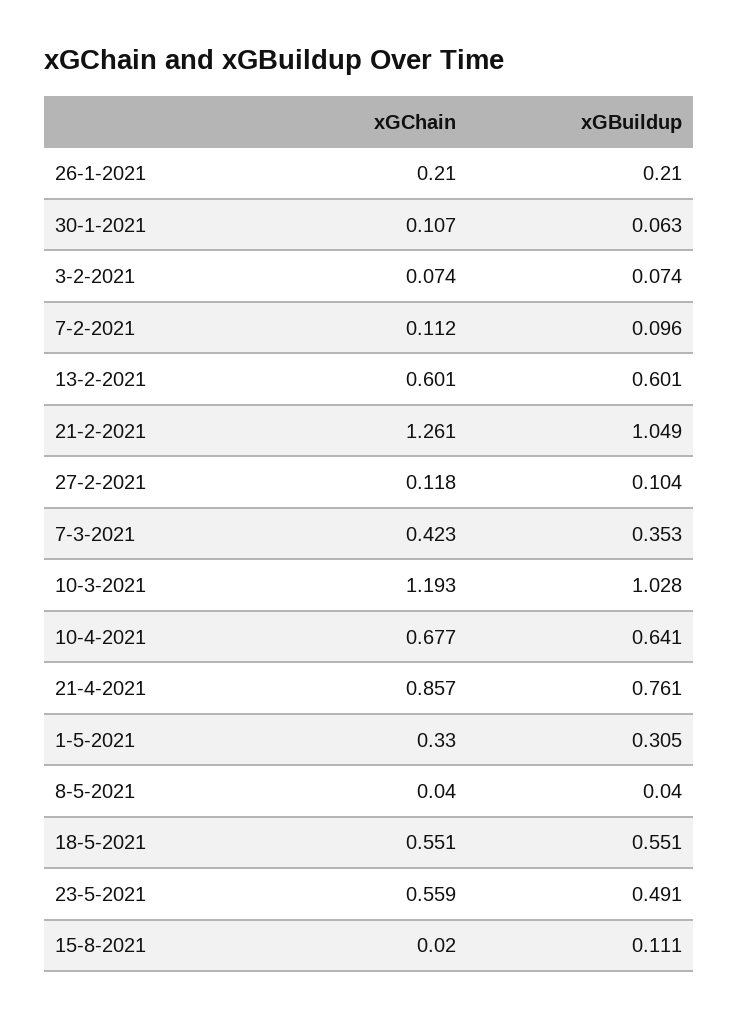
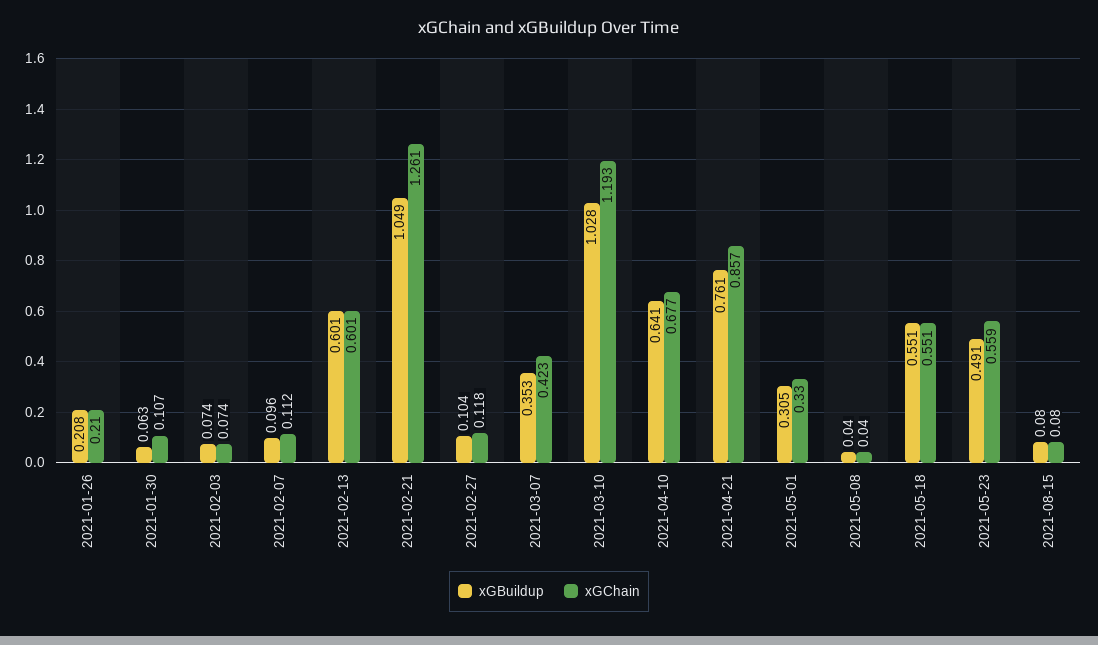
  {
    "xGChain": {
      "26-1-2021": 0.21,
      "30-1-2021": 0.107,
      "3-2-2021": 0.074,
      "7-2-2021": 0.112,
      "13-2-2021": 0.601,
      "21-2-2021": 1.261,
      "27-2-2021": 0.118,
      "7-3-2021": 0.423,
      "10-3-2021": 1.193,
      "10-4-2021": 0.677,
      "21-4-2021": 0.857,
      "1-5-2021": 0.33,
      "8-5-2021": 0.04,
      "18-5-2021": 0.551,
      "23-5-2021": 0.559,
-     "15-8-2021": 0.02
+     "15-8-2021": 0.08
    },
    "xGBuildup": {
-     "26-1-2021": 0.21,
+     "26-1-2021": 0.208,
      "30-1-2021": 0.063,
      "3-2-2021": 0.074,
      "7-2-2021": 0.096,
      "13-2-2021": 0.601,
      "21-2-2021": 1.049,
      "27-2-2021": 0.104,
      "7-3-2021": 0.353,
      "10-3-2021": 1.028,
      "10-4-2021": 0.641,
      "21-4-2021": 0.761,
      "1-5-2021": 0.305,
      "8-5-2021": 0.04,
      "18-5-2021": 0.551,
      "23-5-2021": 0.491,
-     "15-8-2021": 0.111
+     "15-8-2021": 0.08
    }
  }

